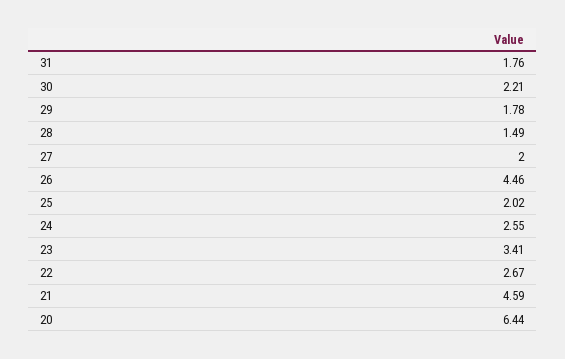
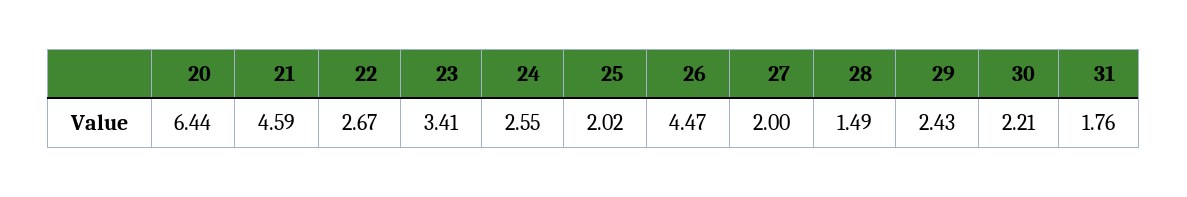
  {
    "31": 1.76,
    "30": 2.21,
-   "29": 1.78,
+   "29": 2.43,
    "28": 1.49,
    "27": 2,
-   "26": 4.46,
+   "26": 4.47,
    "25": 2.02,
    "24": 2.55,
    "23": 3.41,
    "22": 2.67,
    "21": 4.59,
    "20": 6.44
  }

